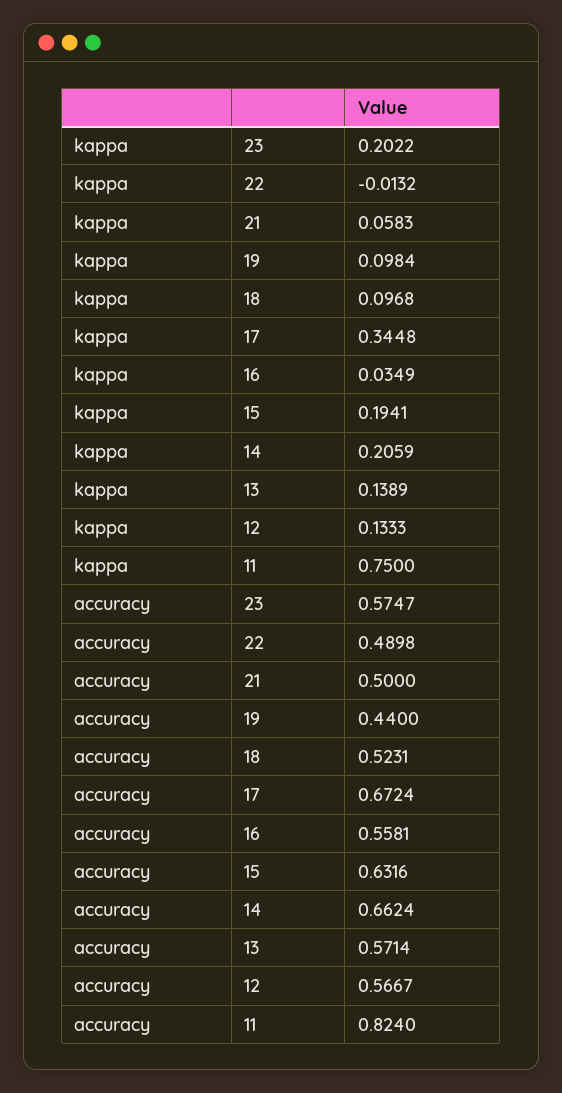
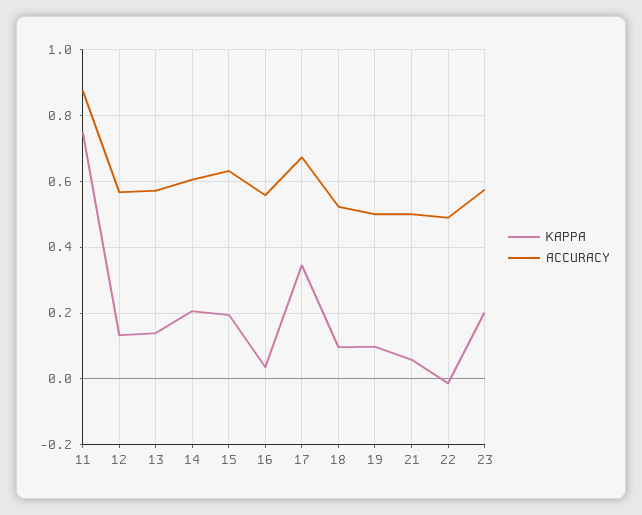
  {
    "kappa": {
      "23": 0.2022,
      "22": -0.0132,
      "21": 0.0583,
      "19": 0.0984,
      "18": 0.0968,
      "17": 0.3448,
      "16": 0.0349,
      "15": 0.1941,
      "14": 0.2059,
      "13": 0.1389,
      "12": 0.1333,
      "11": 0.75
    },
    "accuracy": {
      "23": 0.5747,
      "22": 0.4898,
      "21": 0.5,
-     "19": 0.44,
+     "19": 0.5,
      "18": 0.5231,
      "17": 0.6724,
      "16": 0.5581,
      "15": 0.6316,
-     "14": 0.6624,
+     "14": 0.6,
      "13": 0.5714,
      "12": 0.5667,
-     "11": 0.824
+     "11": 0.88
    }
  }

